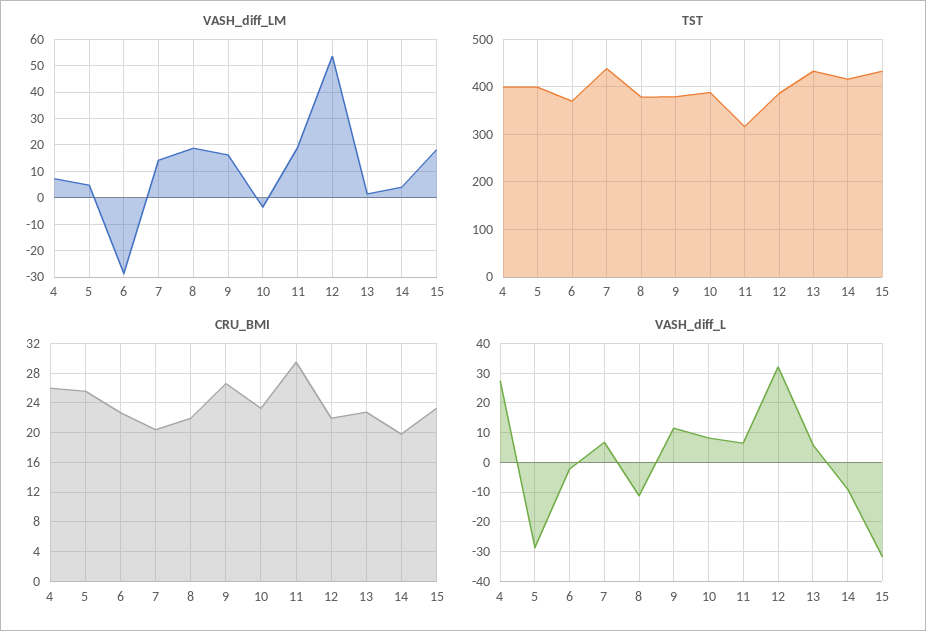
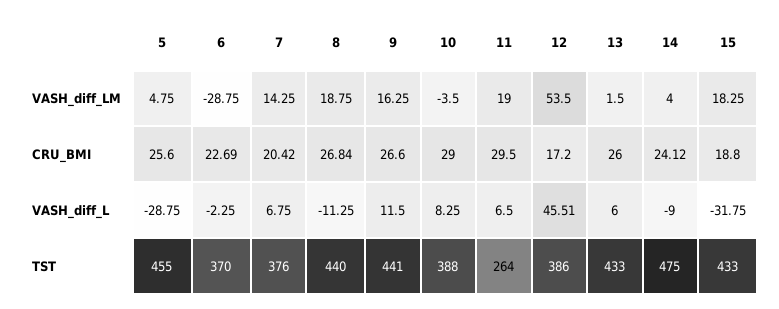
  {
    "VASH_diff_LM": {
-     "4": 7.5,
      "5": 4.75,
      "6": -28.75,
      "7": 14.25,
      "8": 18.75,
      "9": 16.25,
      "10": -3.5,
      "11": 19,
      "12": 53.5,
      "13": 1.5,
      "14": 4,
      "15": 18.25
    },
    "TST": {
-     "4": 400,
-     "5": 400,
+     "5": 455,
      "6": 370,
-     "7": 440,
+     "7": 376,
-     "8": 380,
+     "8": 440,
-     "9": 380,
+     "9": 441,
      "10": 388,
-     "11": 320,
+     "11": 264,
      "12": 386,
      "13": 433,
-     "14": 420,
+     "14": 475,
      "15": 433
    },
    "CRU_BMI": {
-     "4": 26,
      "5": 25.6,
      "6": 22.69,
      "7": 20.42,
-     "8": 22,
+     "8": 26.84,
      "9": 26.6,
-     "10": 23,
+     "10": 29,
      "11": 29.5,
-     "12": 22,
+     "12": 17.2,
-     "13": 23,
+     "13": 26,
-     "14": 20,
+     "14": 24.12,
-     "15": 23
+     "15": 18.8
    },
    "VASH_diff_L": {
-     "4": 27.5,
      "5": -28.75,
      "6": -2.25,
      "7": 6.75,
      "8": -11.25,
      "9": 11.5,
      "10": 8.25,
      "11": 6.5,
-     "12": 32.5,
+     "12": 45.51,
      "13": 6,
      "14": -9,
      "15": -31.75
    }
  }

